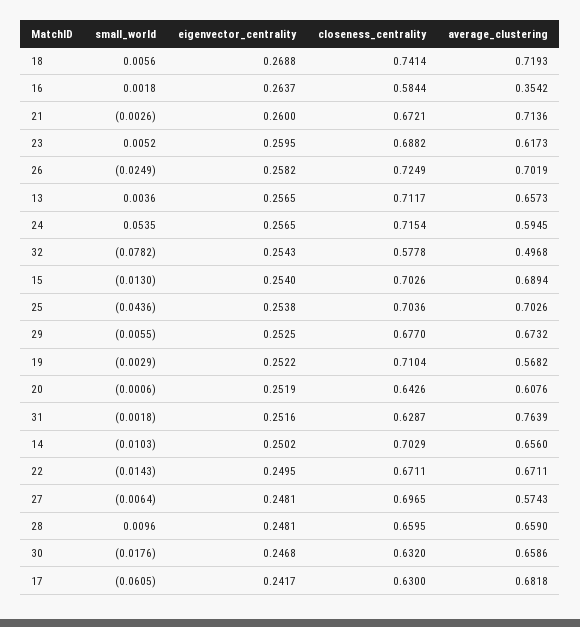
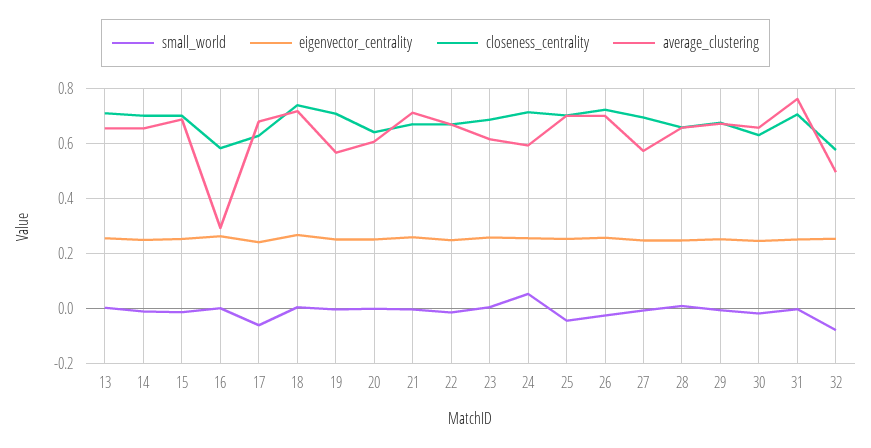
  {
    "small_world": {
      "18": 0.0056,
      "16": 0.0018,
      "21": -0.0026,
      "23": 0.0052,
      "26": -0.0249,
      "13": 0.0036,
      "24": 0.0535,
      "32": -0.0782,
      "15": -0.013,
      "25": -0.0436,
      "29": -0.0055,
      "19": -0.0029,
      "20": -0.0006,
      "31": -0.0018,
      "14": -0.0103,
      "22": -0.0143,
      "27": -0.0064,
      "28": 0.0096,
      "30": -0.0176,
      "17": -0.0605
    },
    "eigenvector_centrality": {
      "18": 0.2688,
      "16": 0.2637,
      "21": 0.26,
      "23": 0.2595,
      "26": 0.2582,
      "13": 0.2565,
      "24": 0.2565,
      "32": 0.2543,
      "15": 0.254,
      "25": 0.2538,
      "29": 0.2525,
      "19": 0.2522,
      "20": 0.2519,
      "31": 0.2516,
      "14": 0.2502,
      "22": 0.2495,
      "27": 0.2481,
      "28": 0.2481,
      "30": 0.2468,
      "17": 0.2417
    },
    "closeness_centrality": {
      "18": 0.7414,
      "16": 0.5844,
      "21": 0.6721,
      "23": 0.6882,
      "26": 0.7249,
      "13": 0.7117,
      "24": 0.7154,
      "32": 0.5778,
      "15": 0.7026,
      "25": 0.7036,
      "29": 0.677,
      "19": 0.7104,
      "20": 0.6426,
-     "31": 0.6287,
+     "31": 0.7,
      "14": 0.7029,
      "22": 0.6711,
      "27": 0.6965,
      "28": 0.6595,
      "30": 0.632,
      "17": 0.63
    },
    "average_clustering": {
      "18": 0.7193,
-     "16": 0.3542,
+     "16": 0.3,
      "21": 0.7136,
      "23": 0.6173,
      "26": 0.7019,
      "13": 0.6573,
      "24": 0.5945,
      "32": 0.4968,
      "15": 0.6894,
      "25": 0.7026,
      "29": 0.6732,
      "19": 0.5682,
      "20": 0.6076,
      "31": 0.7639,
      "14": 0.656,
      "22": 0.6711,
      "27": 0.5743,
      "28": 0.659,
      "30": 0.6586,
      "17": 0.6818
    }
  }

